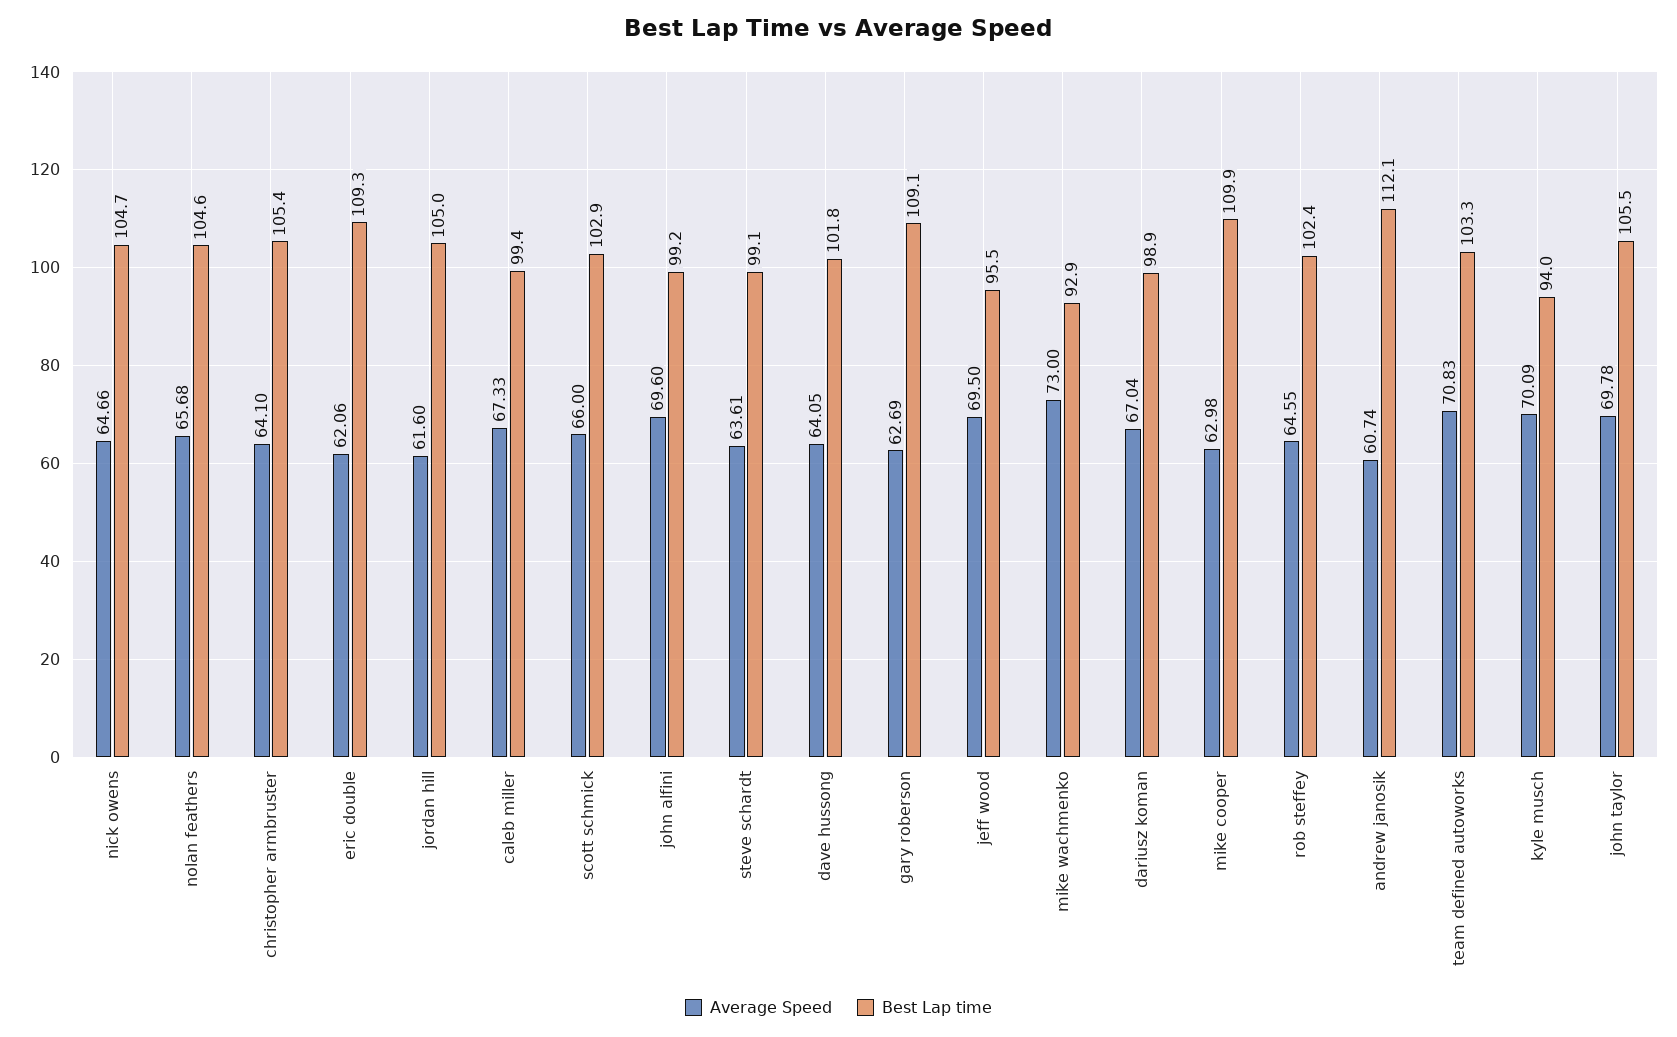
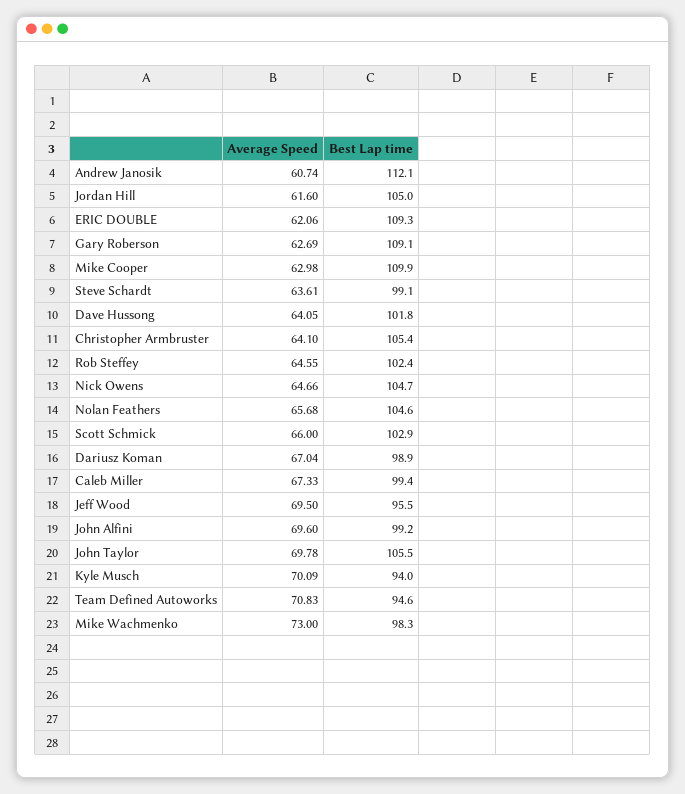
  {
    "Average Speed": {
      "nick owens": 64.66,
      "nolan feathers": 65.68,
      "christopher armbruster": 64.1,
      "eric double": 62.06,
      "jordan hill": 61.6,
      "caleb miller": 67.33,
      "scott schmick": 66,
      "john alfini": 69.6,
      "steve schardt": 63.61,
      "dave hussong": 64.05,
      "gary roberson": 62.69,
      "jeff wood": 69.5,
      "mike wachmenko": 73,
      "dariusz koman": 67.04,
      "mike cooper": 62.98,
      "rob steffey": 64.55,
      "andrew janosik": 60.74,
      "team defined autoworks": 70.83,
      "kyle musch": 70.09,
      "john taylor": 69.78
    },
    "Best Lap time": {
      "nick owens": 104.7,
      "nolan feathers": 104.6,
      "christopher armbruster": 105.4,
      "eric double": 109.3,
      "jordan hill": 105,
      "caleb miller": 99.4,
      "scott schmick": 102.9,
      "john alfini": 99.2,
      "steve schardt": 99.1,
      "dave hussong": 101.8,
      "gary roberson": 109.1,
      "jeff wood": 95.5,
-     "mike wachmenko": 92.9,
+     "mike wachmenko": 98.3,
      "dariusz koman": 98.9,
      "mike cooper": 109.9,
      "rob steffey": 102.4,
      "andrew janosik": 112.1,
-     "team defined autoworks": 103.3,
+     "team defined autoworks": 94.6,
      "kyle musch": 94,
      "john taylor": 105.5
    }
  }

